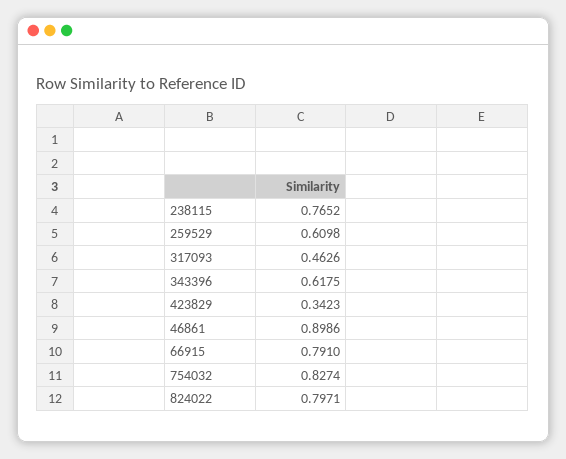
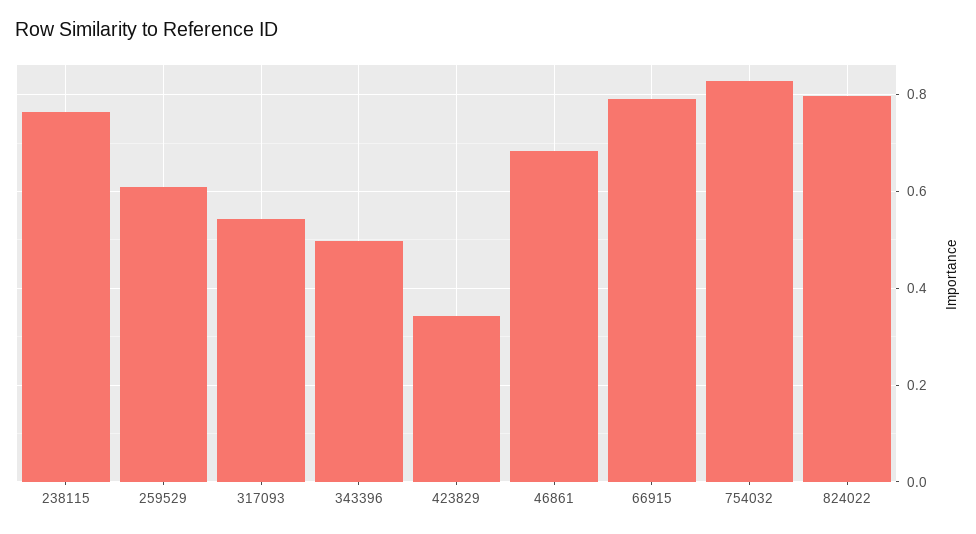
  {
    "238115": 0.7652,
    "259529": 0.6098,
-   "317093": 0.4626,
+   "317093": 0.54,
-   "343396": 0.6175,
+   "343396": 0.5,
    "423829": 0.3423,
-   "46861": 0.8986,
+   "46861": 0.68,
    "66915": 0.791,
    "754032": 0.8274,
    "824022": 0.7971
  }

